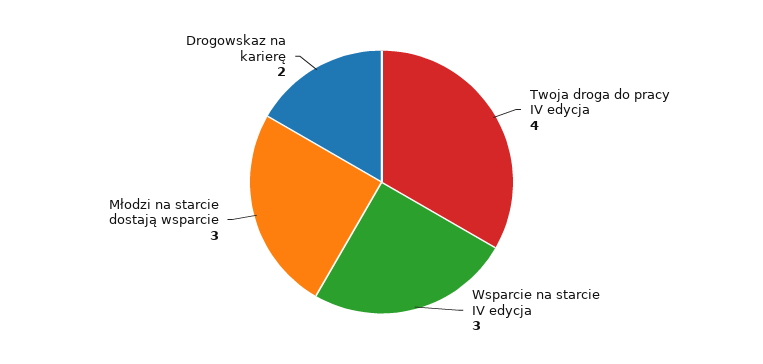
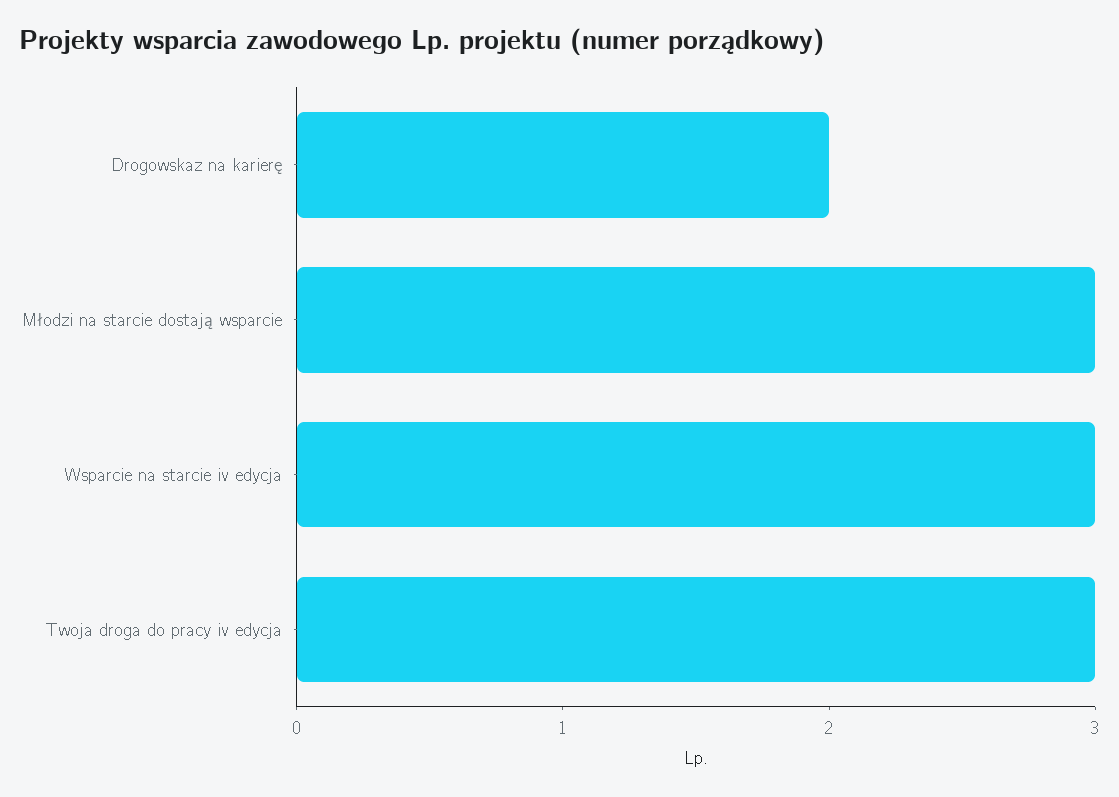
  {
-   "Twoja droga do pracy IV edycja": 4,
+   "Twoja droga do pracy IV edycja": 3,
    "Wsparcie na starcie IV edycja": 3,
    "Młodzi na starcie dostają wsparcie": 3,
    "Drogowskaz na karierę": 2
  }

